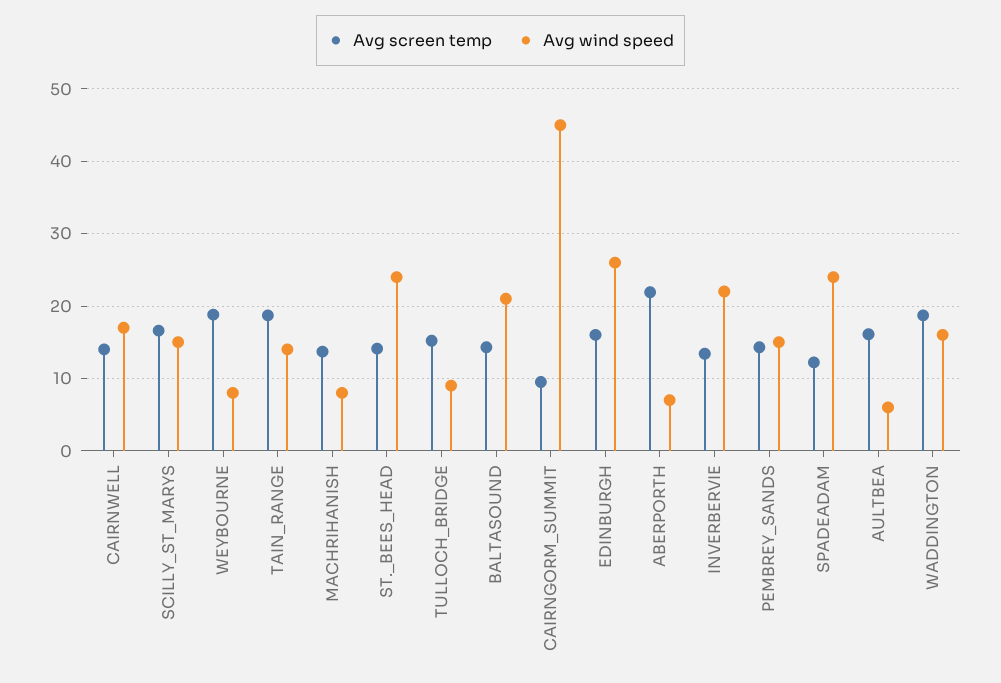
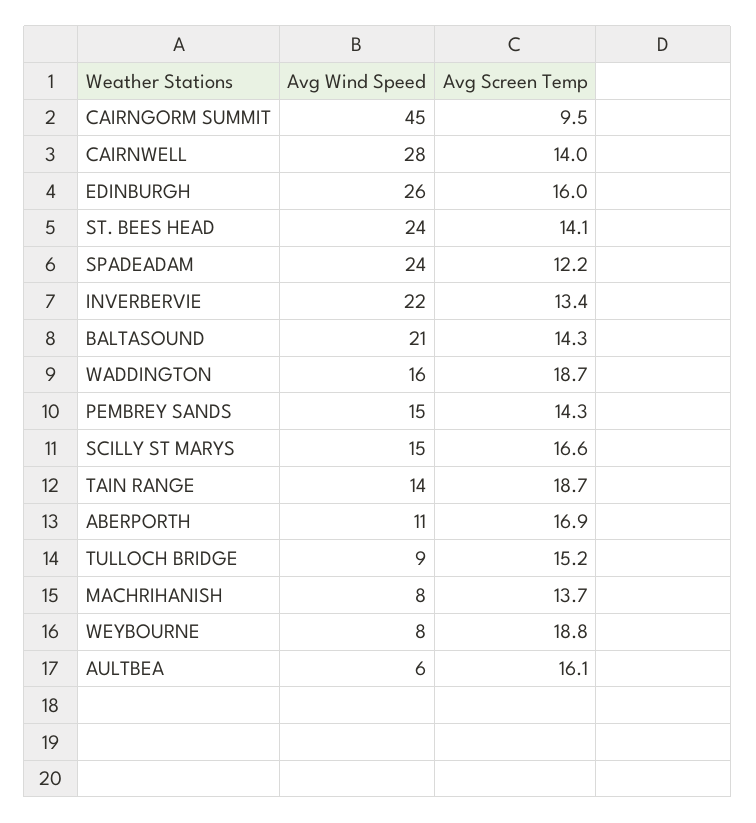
  {
    "Avg screen temp": {
      "CAIRNWELL": 14,
      "SCILLY_ST_MARYS": 16.6,
      "WEYBOURNE": 18.8,
      "TAIN_RANGE": 18.7,
      "MACHRIHANISH": 13.7,
      "ST._BEES_HEAD": 14.1,
      "TULLOCH_BRIDGE": 15.2,
      "BALTASOUND": 14.3,
      "CAIRNGORM_SUMMIT": 9.5,
      "EDINBURGH": 16,
-     "ABERPORTH": 22,
+     "ABERPORTH": 16.9,
      "INVERBERVIE": 13.4,
      "PEMBREY_SANDS": 14.3,
      "SPADEADAM": 12.2,
      "AULTBEA": 16.1,
      "WADDINGTON": 18.7
    },
    "Avg wind speed": {
-     "CAIRNWELL": 17,
+     "CAIRNWELL": 28,
      "SCILLY_ST_MARYS": 15,
      "WEYBOURNE": 8,
      "TAIN_RANGE": 14,
      "MACHRIHANISH": 8,
      "ST._BEES_HEAD": 24,
      "TULLOCH_BRIDGE": 9,
      "BALTASOUND": 21,
      "CAIRNGORM_SUMMIT": 45,
      "EDINBURGH": 26,
-     "ABERPORTH": 7,
+     "ABERPORTH": 11,
      "INVERBERVIE": 22,
      "PEMBREY_SANDS": 15,
      "SPADEADAM": 24,
      "AULTBEA": 6,
      "WADDINGTON": 16
    }
  }

